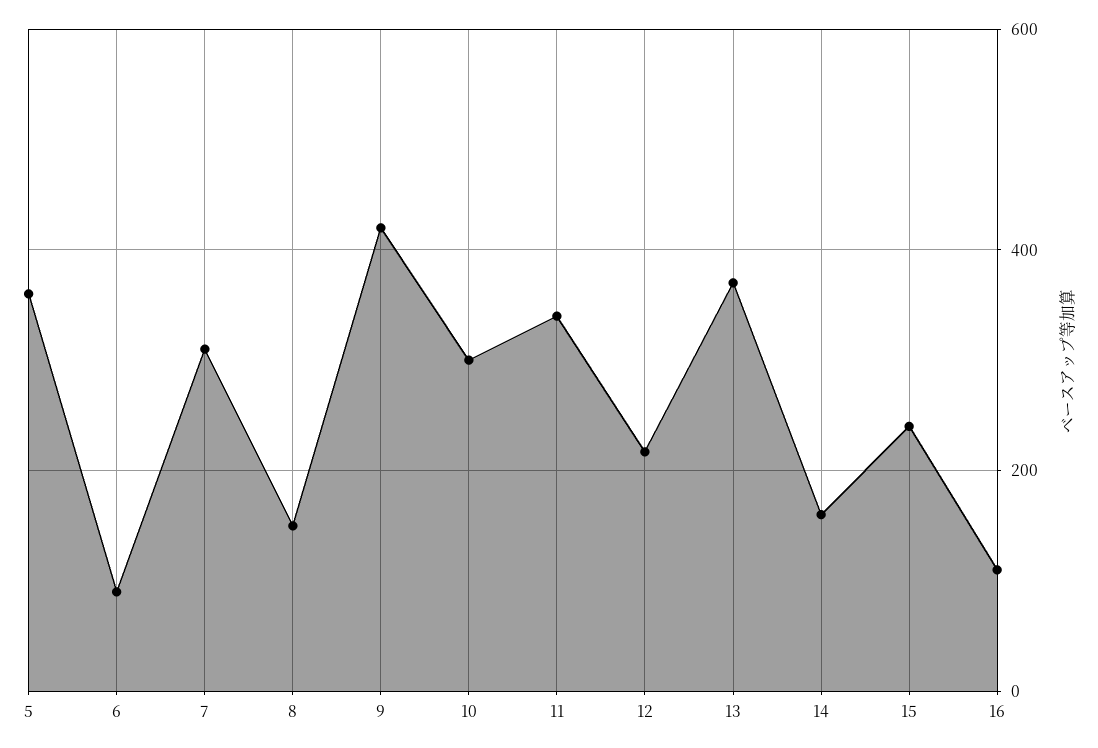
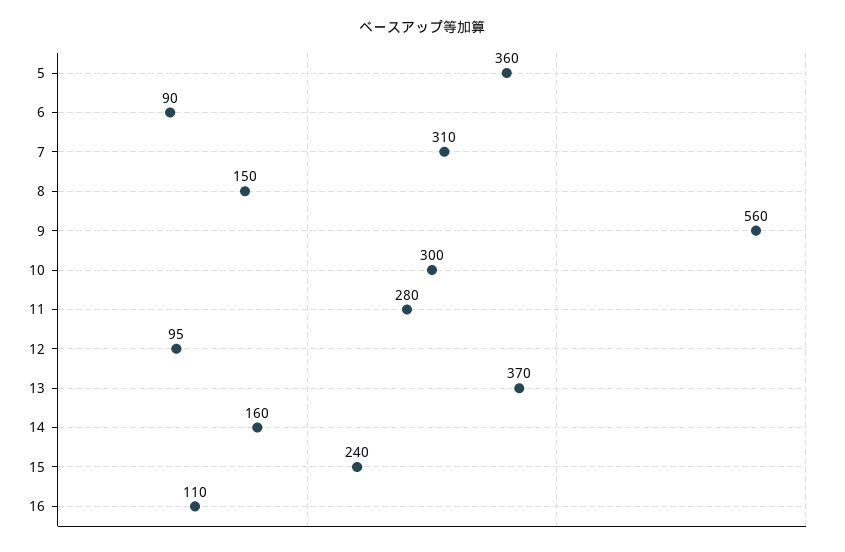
  {
    "5": 360,
    "6": 90,
    "7": 310,
    "8": 150,
-   "9": 420,
+   "9": 560,
    "10": 300,
-   "11": 340,
+   "11": 280,
-   "12": 220,
+   "12": 95,
    "13": 370,
    "14": 160,
    "15": 240,
    "16": 110
  }

